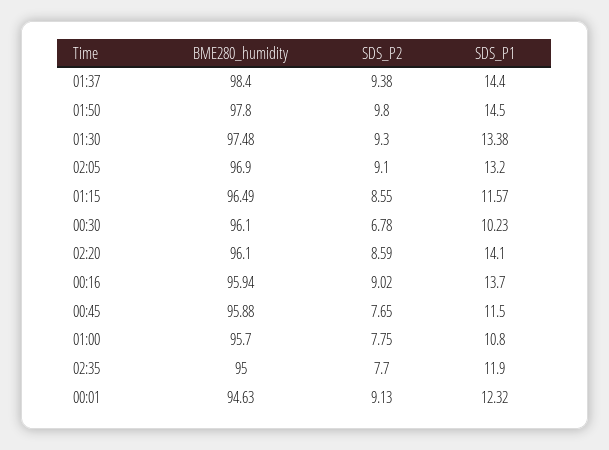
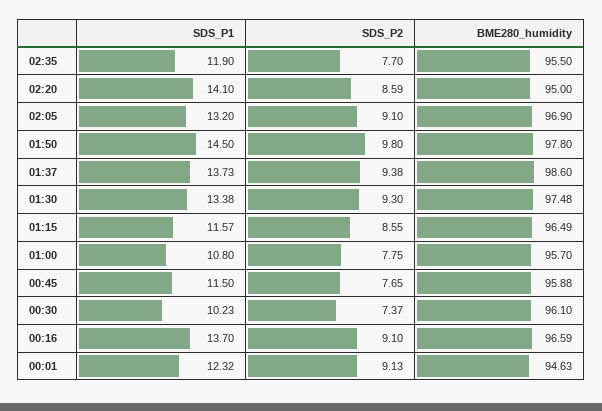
  {
    "BME280_humidity": {
-     "01:37": 98.4,
+     "01:37": 98.6,
      "01:50": 97.8,
      "01:30": 97.48,
      "02:05": 96.9,
      "01:15": 96.49,
      "00:30": 96.1,
-     "02:20": 96.1,
+     "02:20": 95,
-     "00:16": 95.94,
+     "00:16": 96.59,
      "00:45": 95.88,
      "01:00": 95.7,
-     "02:35": 95,
+     "02:35": 95.5,
      "00:01": 94.63
    },
    "SDS_P2": {
      "01:37": 9.38,
      "01:50": 9.8,
      "01:30": 9.3,
      "02:05": 9.1,
      "01:15": 8.55,
-     "00:30": 6.78,
+     "00:30": 7.37,
      "02:20": 8.59,
-     "00:16": 9.02,
+     "00:16": 9.1,
      "00:45": 7.65,
      "01:00": 7.75,
      "02:35": 7.7,
      "00:01": 9.13
    },
    "SDS_P1": {
-     "01:37": 14.4,
+     "01:37": 13.73,
      "01:50": 14.5,
      "01:30": 13.38,
      "02:05": 13.2,
      "01:15": 11.57,
      "00:30": 10.23,
      "02:20": 14.1,
      "00:16": 13.7,
      "00:45": 11.5,
      "01:00": 10.8,
      "02:35": 11.9,
      "00:01": 12.32
    }
  }

